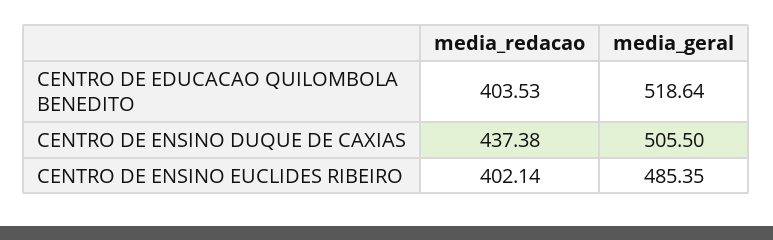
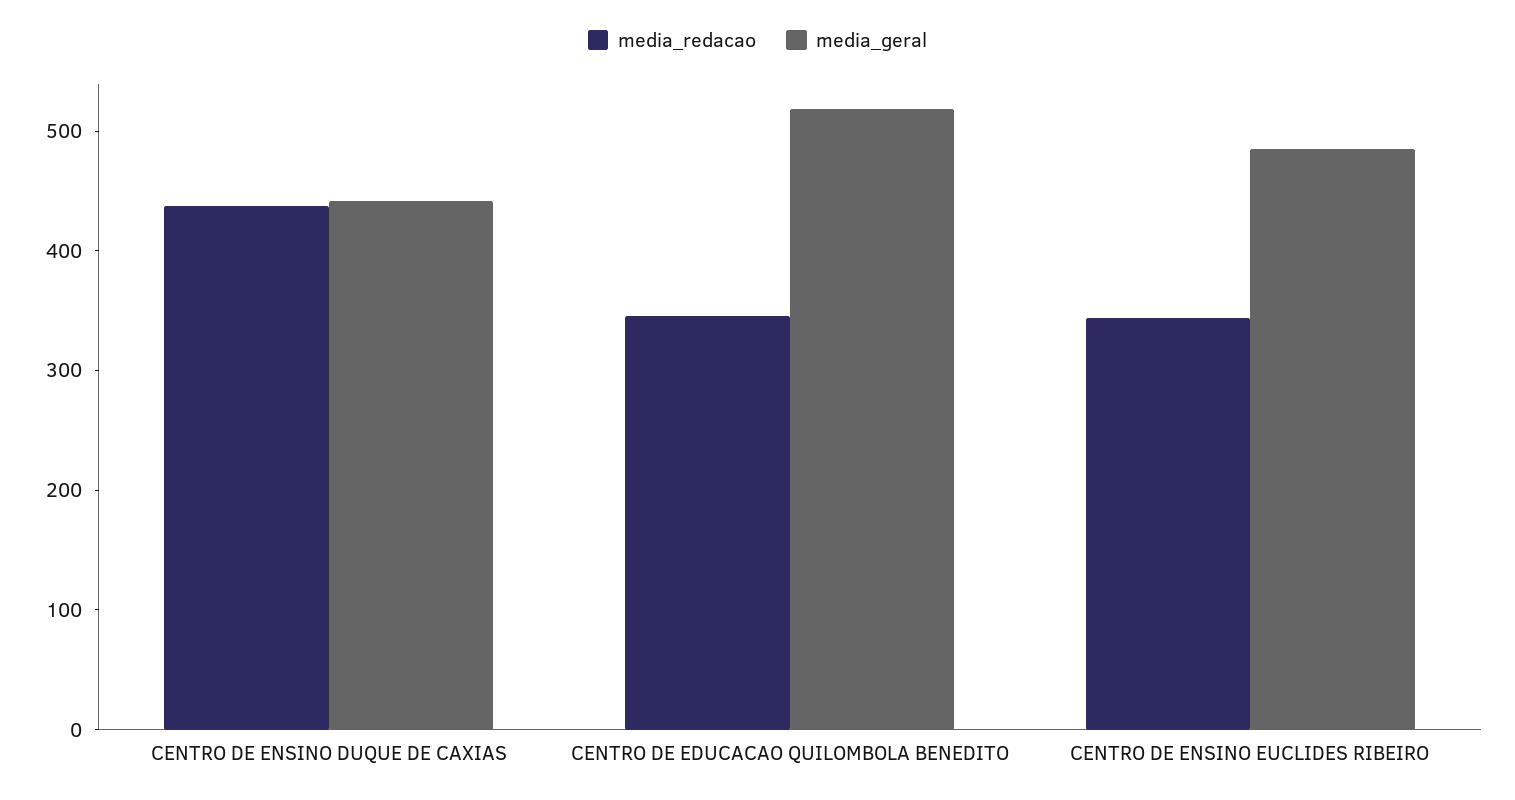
  {
    "media_redacao": {
-     "CENTRO DE EDUCACAO QUILOMBOLA BENEDITO": 403.53,
+     "CENTRO DE EDUCACAO QUILOMBOLA BENEDITO": 340,
      "CENTRO DE ENSINO DUQUE DE CAXIAS": 437.38,
-     "CENTRO DE ENSINO EUCLIDES RIBEIRO": 402.14
+     "CENTRO DE ENSINO EUCLIDES RIBEIRO": 340
    },
    "media_geral": {
      "CENTRO DE EDUCACAO QUILOMBOLA BENEDITO": 518.64,
-     "CENTRO DE ENSINO DUQUE DE CAXIAS": 505.5,
+     "CENTRO DE ENSINO DUQUE DE CAXIAS": 440,
      "CENTRO DE ENSINO EUCLIDES RIBEIRO": 485.35
    }
  }

